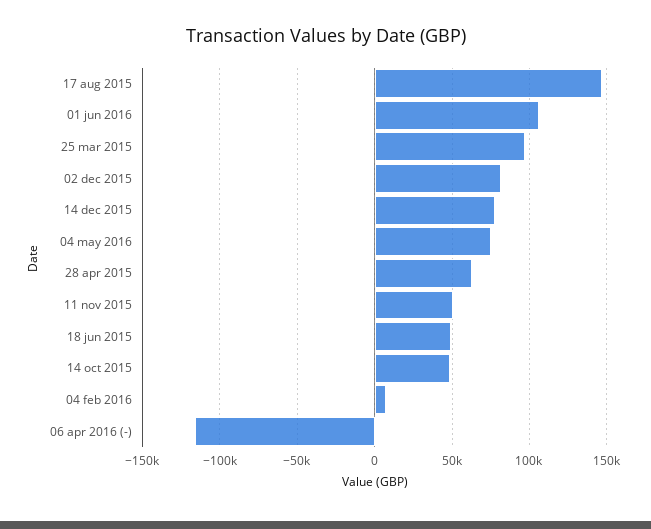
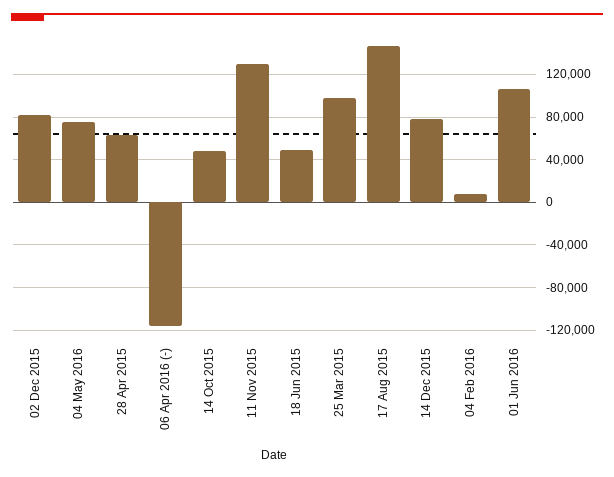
  {
    "17 aug 2015": 145000,
    "01 jun 2016": 105000,
    "25 mar 2015": 95000,
    "02 dec 2015": 80000,
    "14 dec 2015": 80000,
    "04 may 2016": 75000,
    "28 apr 2015": 65000,
-   "11 nov 2015": 50000,
+   "11 nov 2015": 130000,
    "18 jun 2015": 50000,
    "14 oct 2015": 50000,
    "04 feb 2016": 10000,
    "06 apr 2016 (-)": -115000
  }

